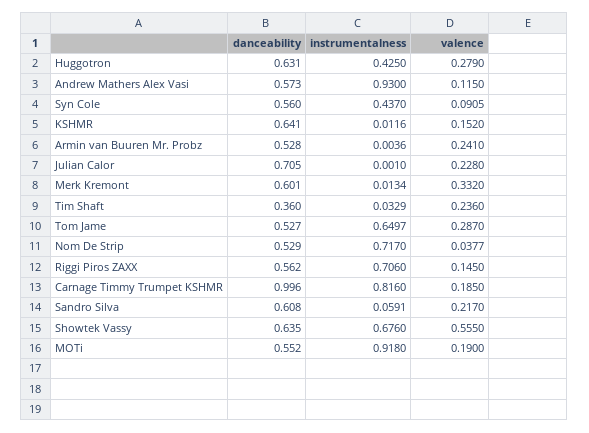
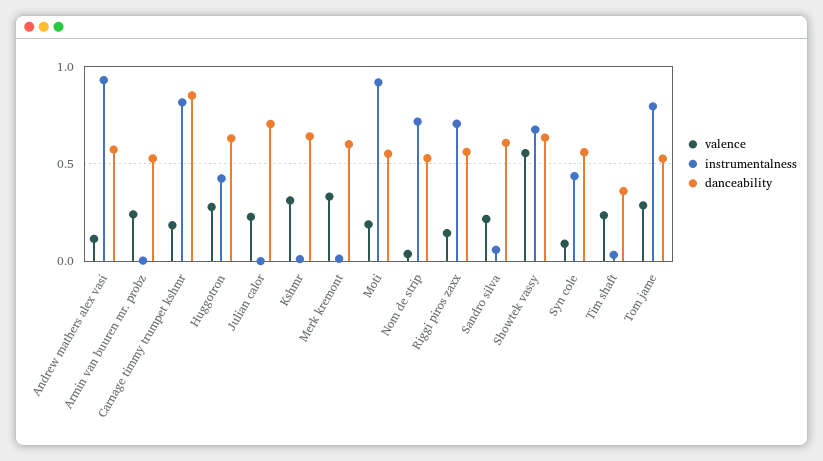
  {
    "danceability": {
      "Huggotron": 0.631,
      "Andrew Mathers Alex Vasi": 0.573,
      "Syn Cole": 0.56,
      "KSHMR": 0.641,
      "Armin van Buuren Mr. Probz": 0.528,
      "Julian Calor": 0.705,
      "Merk Kremont": 0.601,
      "Tim Shaft": 0.36,
      "Tom Jame": 0.527,
      "Nom De Strip": 0.529,
      "Riggi Piros ZAXX": 0.562,
-     "Carnage Timmy Trumpet KSHMR": 0.996,
+     "Carnage Timmy Trumpet KSHMR": 0.85,
      "Sandro Silva": 0.608,
      "Showtek Vassy": 0.635,
      "MOTi": 0.552
    },
    "instrumentalness": {
      "Huggotron": 0.425,
      "Andrew Mathers Alex Vasi": 0.93,
      "Syn Cole": 0.437,
      "KSHMR": 0.0116,
      "Armin van Buuren Mr. Probz": 0.0036,
      "Julian Calor": 0.001,
      "Merk Kremont": 0.0134,
      "Tim Shaft": 0.0329,
-     "Tom Jame": 0.6497,
+     "Tom Jame": 0.8,
      "Nom De Strip": 0.717,
      "Riggi Piros ZAXX": 0.706,
      "Carnage Timmy Trumpet KSHMR": 0.816,
      "Sandro Silva": 0.0591,
      "Showtek Vassy": 0.676,
      "MOTi": 0.918
    },
    "valence": {
      "Huggotron": 0.279,
      "Andrew Mathers Alex Vasi": 0.115,
      "Syn Cole": 0.0905,
-     "KSHMR": 0.152,
+     "KSHMR": 0.3,
      "Armin van Buuren Mr. Probz": 0.241,
      "Julian Calor": 0.228,
      "Merk Kremont": 0.332,
      "Tim Shaft": 0.236,
      "Tom Jame": 0.287,
      "Nom De Strip": 0.0377,
      "Riggi Piros ZAXX": 0.145,
      "Carnage Timmy Trumpet KSHMR": 0.185,
      "Sandro Silva": 0.217,
      "Showtek Vassy": 0.555,
      "MOTi": 0.19
    }
  }

